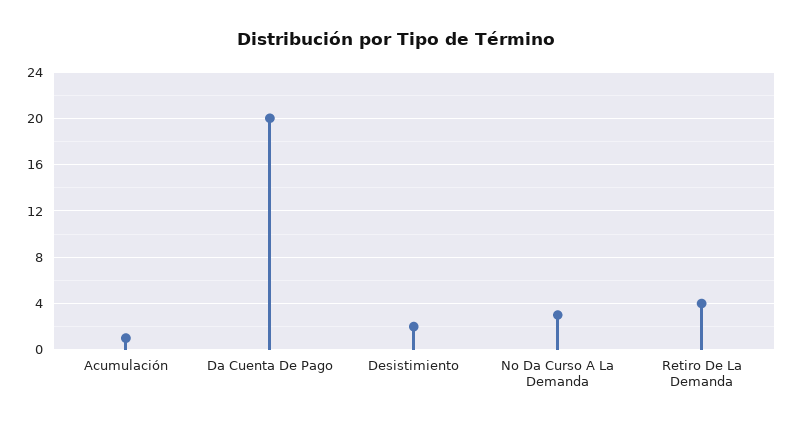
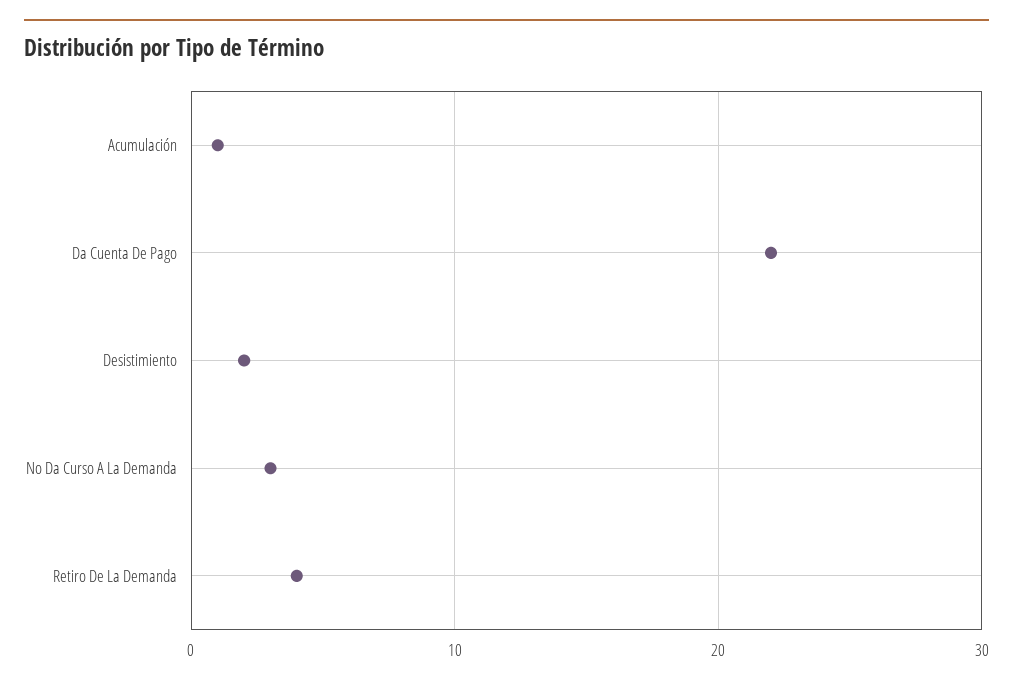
  {
    "Acumulación": 1,
-   "Da Cuenta De Pago": 20,
+   "Da Cuenta De Pago": 22,
    "Desistimiento": 2,
    "No Da Curso A La Demanda": 3,
    "Retiro De La Demanda": 4
  }

